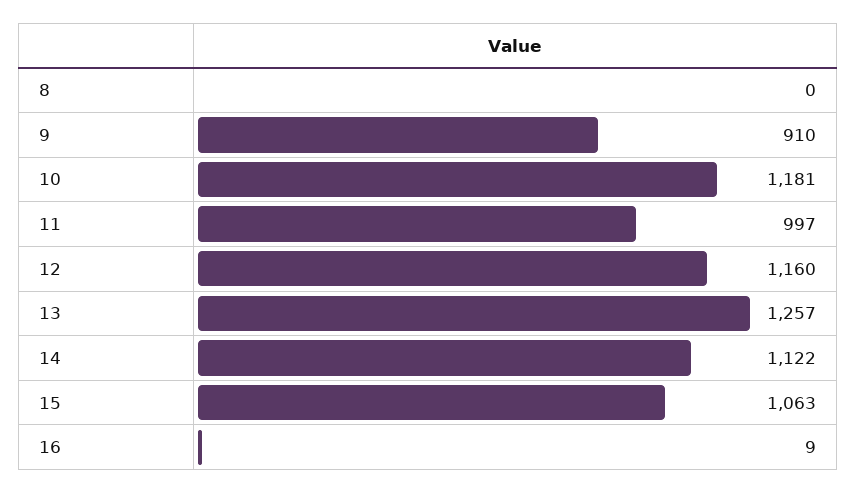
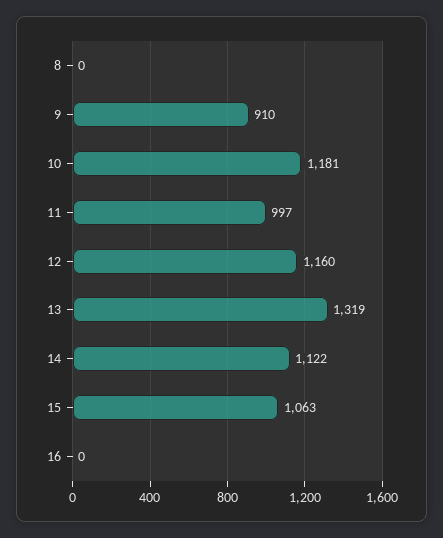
  {
    "8": 0,
    "9": 910,
    "10": 1181,
    "11": 997,
    "12": 1160,
-   "13": 1257,
+   "13": 1319,
    "14": 1122,
    "15": 1063,
-   "16": 9
+   "16": 0
  }

